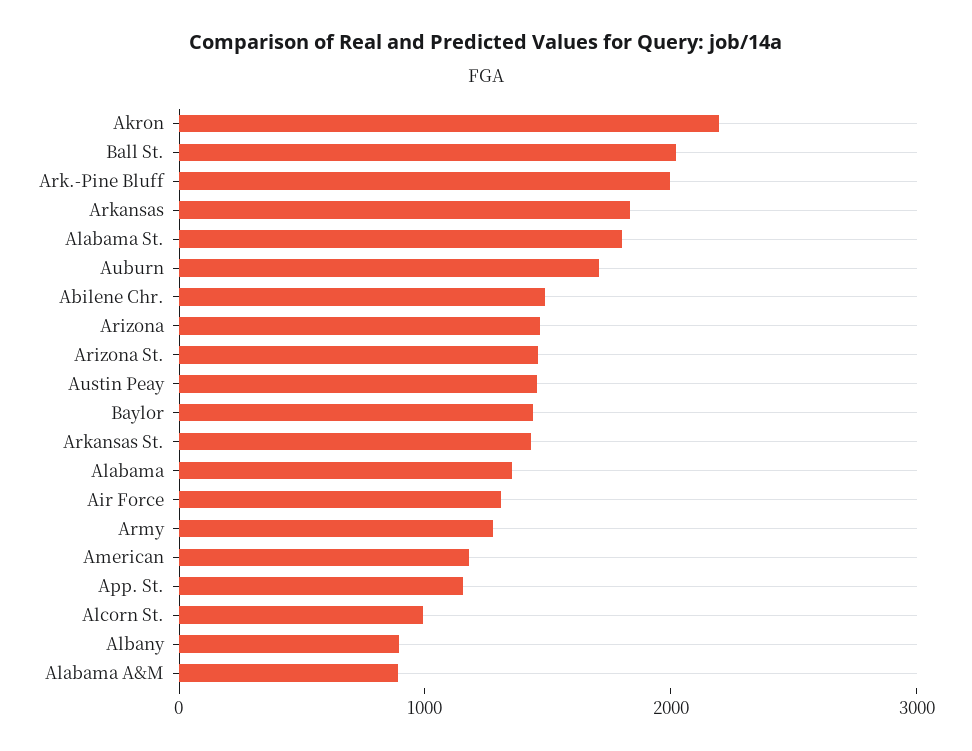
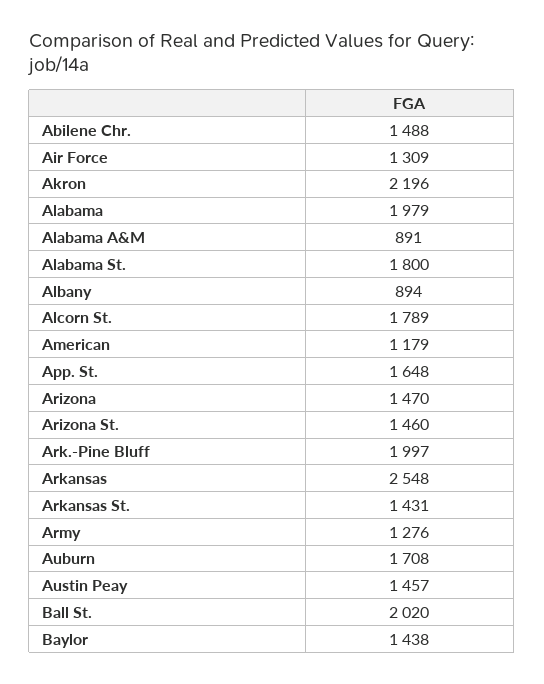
  {
    "Akron": 2196,
    "Ball St.": 2020,
    "Ark.-Pine Bluff": 1997,
-   "Arkansas": 1800,
+   "Arkansas": 2548,
    "Alabama St.": 1800,
    "Auburn": 1708,
    "Abilene Chr.": 1488,
    "Arizona": 1470,
    "Arizona St.": 1460,
    "Austin Peay": 1457,
    "Baylor": 1438,
    "Arkansas St.": 1431,
-   "Alabama": 1400,
+   "Alabama": 1979,
    "Air Force": 1309,
    "Army": 1276,
    "American": 1179,
-   "App. St.": 1200,
+   "App. St.": 1648,
-   "Alcorn St.": 1000,
+   "Alcorn St.": 1789,
    "Albany": 894,
    "Alabama A&M": 891
  }

